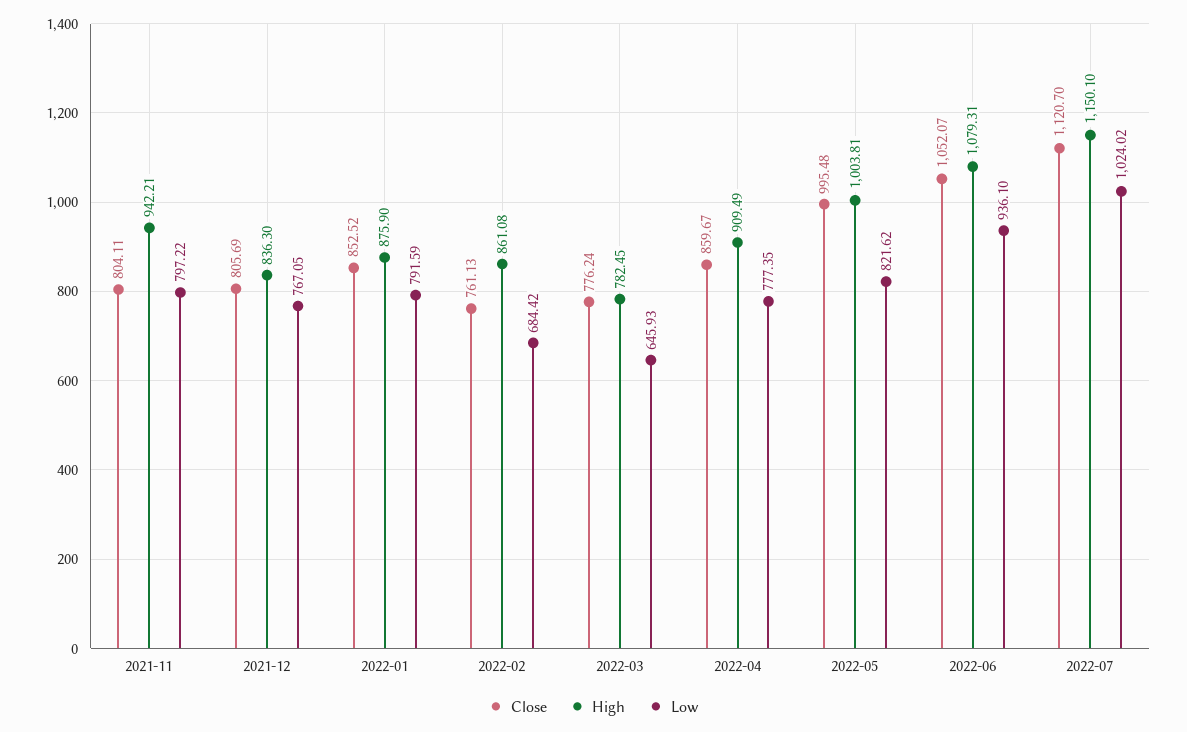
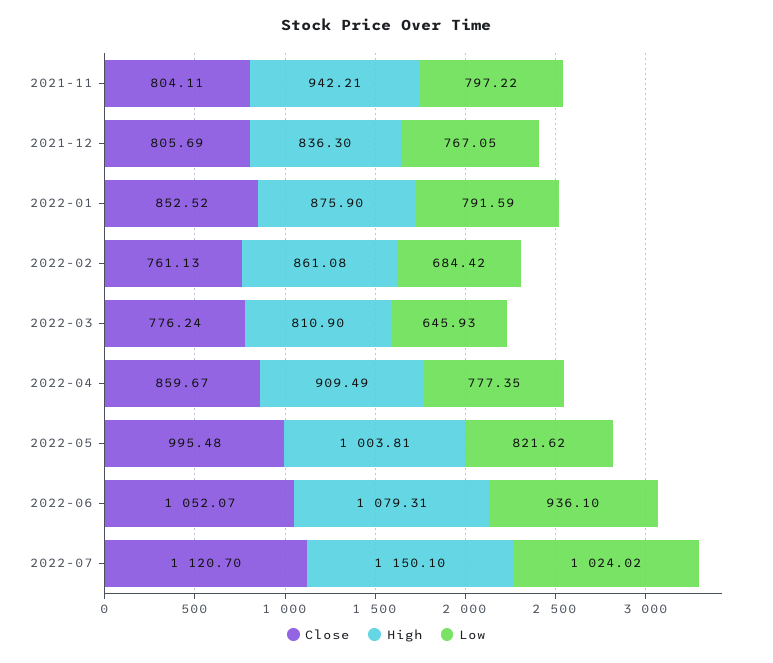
  {
    "Close": {
      "2021-11": 804.11,
      "2021-12": 805.69,
      "2022-01": 852.52,
      "2022-02": 761.13,
      "2022-03": 776.24,
      "2022-04": 859.67,
      "2022-05": 995.48,
      "2022-06": 1052.07,
      "2022-07": 1120.7
    },
    "High": {
      "2021-11": 942.21,
      "2021-12": 836.3,
      "2022-01": 875.9,
      "2022-02": 861.08,
-     "2022-03": 782.45,
+     "2022-03": 810.9,
      "2022-04": 909.49,
      "2022-05": 1003.81,
      "2022-06": 1079.31,
      "2022-07": 1150.1
    },
    "Low": {
      "2021-11": 797.22,
      "2021-12": 767.05,
      "2022-01": 791.59,
      "2022-02": 684.42,
      "2022-03": 645.93,
      "2022-04": 777.35,
      "2022-05": 821.62,
      "2022-06": 936.1,
      "2022-07": 1024.02
    }
  }

